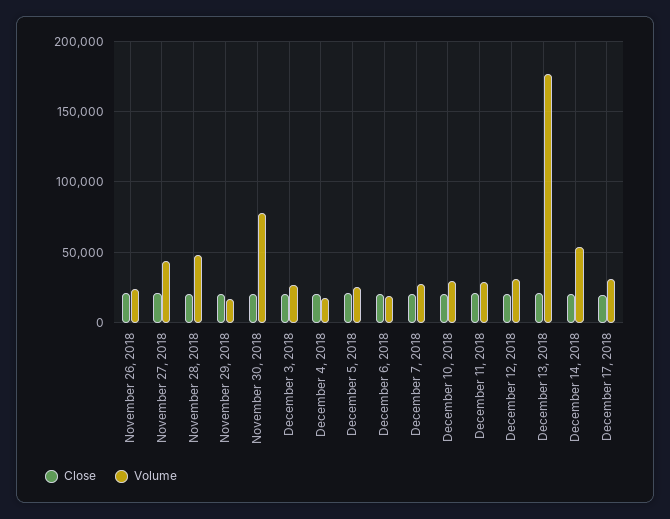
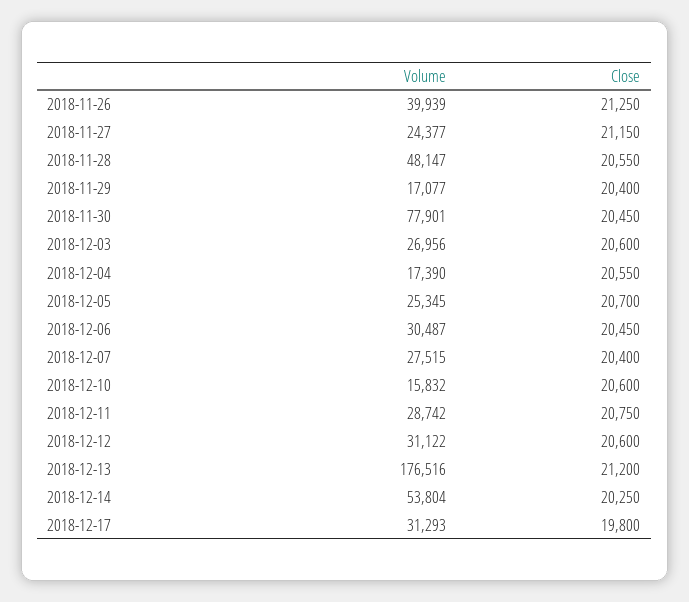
  {
    "Close": {
      "November 26, 2018": 21250,
      "November 27, 2018": 21150,
      "November 28, 2018": 20550,
      "November 29, 2018": 20400,
      "November 30, 2018": 20450,
      "December 3, 2018": 20600,
      "December 4, 2018": 20550,
      "December 5, 2018": 20700,
      "December 6, 2018": 20450,
      "December 7, 2018": 20400,
      "December 10, 2018": 20600,
      "December 11, 2018": 20750,
      "December 12, 2018": 20600,
      "December 13, 2018": 21200,
      "December 14, 2018": 20250,
      "December 17, 2018": 19800
    },
    "Volume": {
-     "November 26, 2018": 25000,
+     "November 26, 2018": 39939,
-     "November 27, 2018": 45000,
+     "November 27, 2018": 24377,
      "November 28, 2018": 48147,
      "November 29, 2018": 17077,
      "November 30, 2018": 77901,
      "December 3, 2018": 26956,
      "December 4, 2018": 17390,
      "December 5, 2018": 25345,
-     "December 6, 2018": 20000,
+     "December 6, 2018": 30487,
      "December 7, 2018": 27515,
-     "December 10, 2018": 30000,
+     "December 10, 2018": 15832,
      "December 11, 2018": 28742,
      "December 12, 2018": 31122,
      "December 13, 2018": 176516,
      "December 14, 2018": 53804,
      "December 17, 2018": 31293
    }
  }

